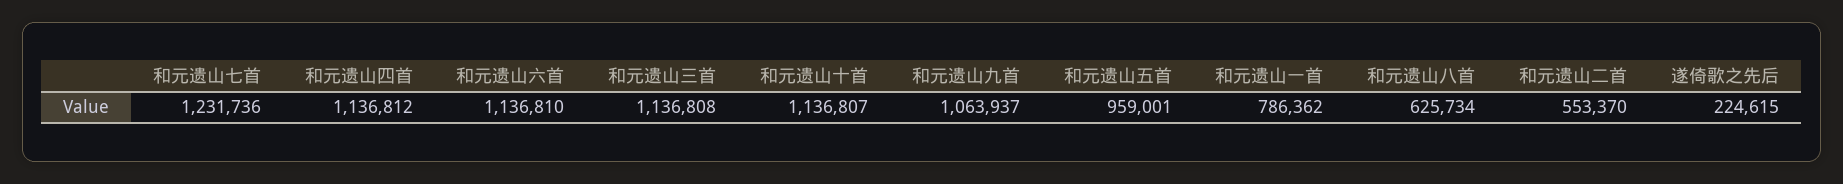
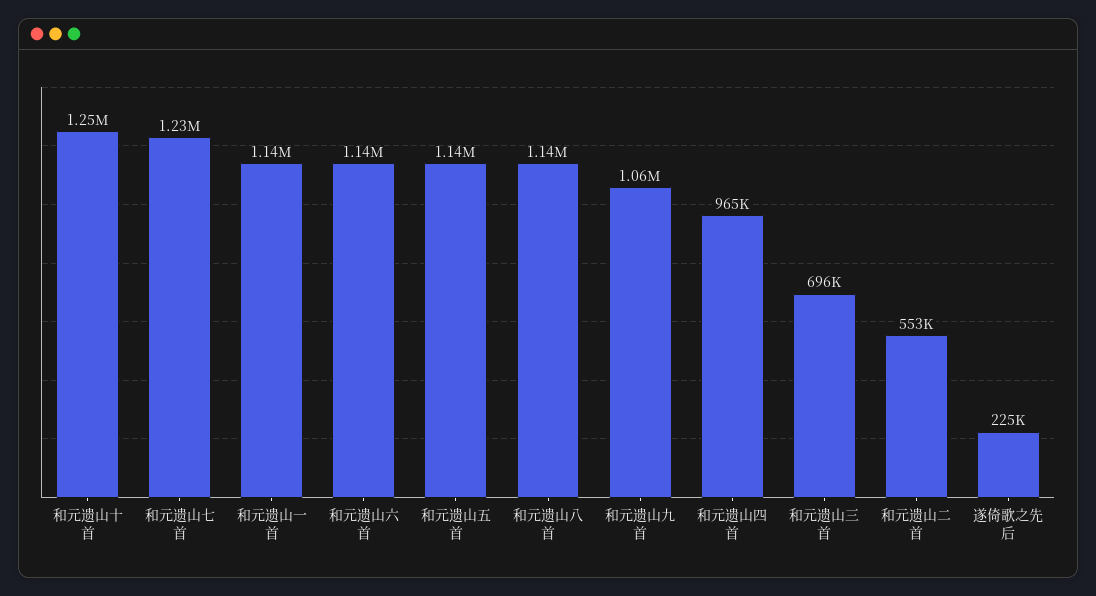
  {
    "和元遗山七首": 1231736,
-   "和元遗山四首": 1136812,
+   "和元遗山四首": 965000,
    "和元遗山六首": 1136810,
-   "和元遗山三首": 1136808,
+   "和元遗山三首": 696000,
-   "和元遗山十首": 1136807,
+   "和元遗山十首": 1250000,
    "和元遗山九首": 1063937,
-   "和元遗山五首": 959001,
+   "和元遗山五首": 1140000,
-   "和元遗山一首": 786362,
+   "和元遗山一首": 1140000,
-   "和元遗山八首": 625734,
+   "和元遗山八首": 1140000,
    "和元遗山二首": 553370,
    "遂倚歌之先后": 224615
  }

